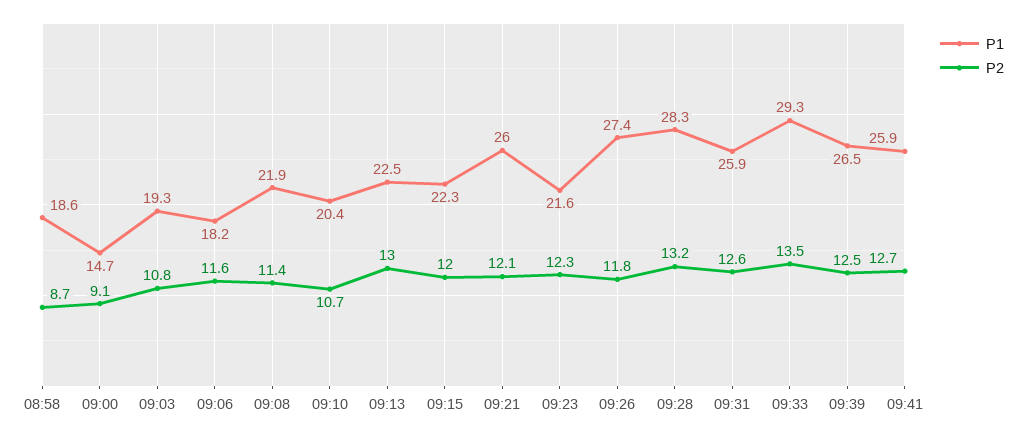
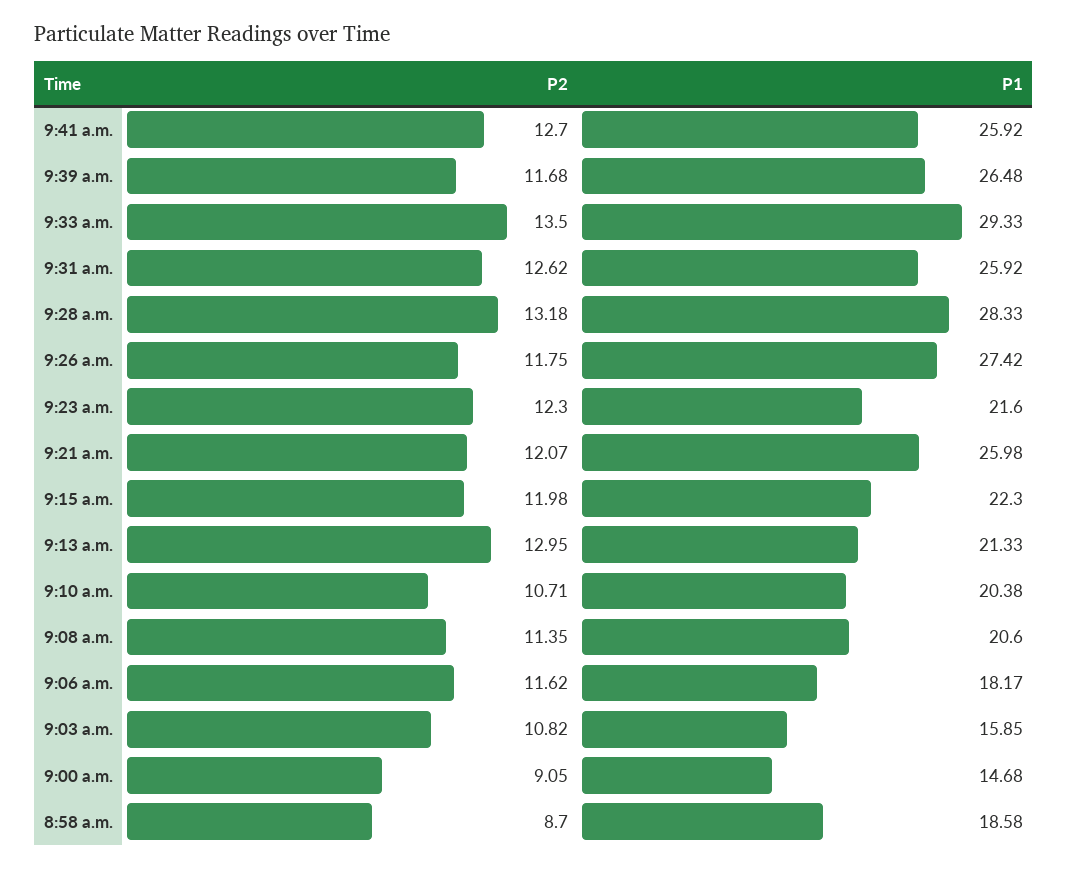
  {
    "P1": {
      "08:58": 18.58,
      "09:00": 14.68,
-     "09:03": 19.3,
+     "09:03": 15.85,
      "09:06": 18.17,
-     "09:08": 21.9,
+     "09:08": 20.6,
      "09:10": 20.38,
-     "09:13": 22.5,
+     "09:13": 21.33,
      "09:15": 22.3,
      "09:21": 25.98,
      "09:23": 21.6,
      "09:26": 27.42,
      "09:28": 28.33,
      "09:31": 25.92,
      "09:33": 29.33,
      "09:39": 26.48,
      "09:41": 25.92
    },
    "P2": {
      "08:58": 8.7,
      "09:00": 9.05,
      "09:03": 10.82,
      "09:06": 11.62,
      "09:08": 11.35,
      "09:10": 10.71,
      "09:13": 12.95,
      "09:15": 11.98,
      "09:21": 12.07,
      "09:23": 12.3,
      "09:26": 11.75,
      "09:28": 13.18,
      "09:31": 12.62,
      "09:33": 13.5,
-     "09:39": 12.5,
+     "09:39": 11.68,
      "09:41": 12.7
    }
  }

